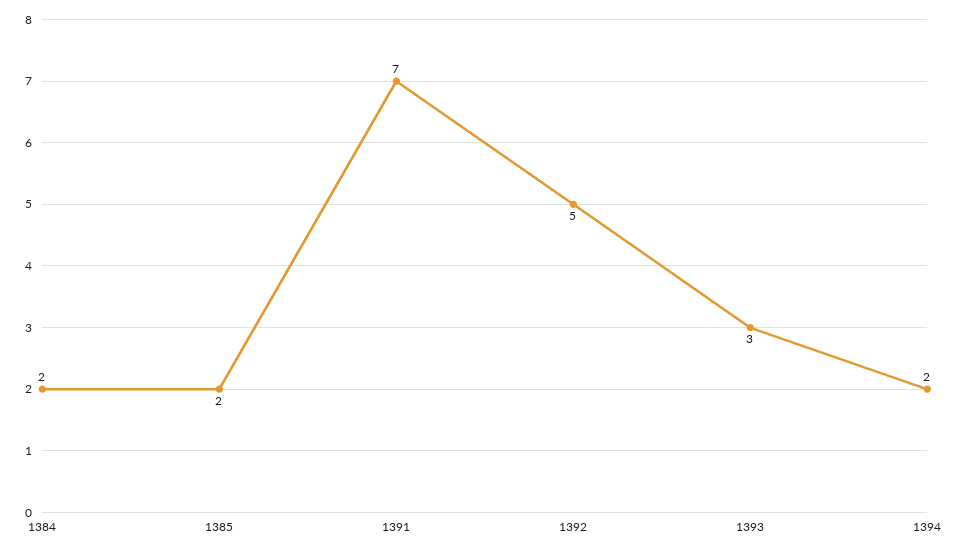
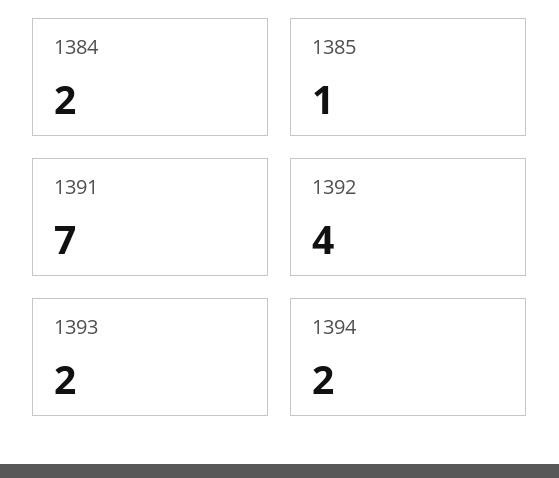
  {
    "1384": 2,
-   "1385": 2,
+   "1385": 1,
    "1391": 7,
-   "1392": 5,
+   "1392": 4,
-   "1393": 3,
+   "1393": 2,
    "1394": 2
  }

